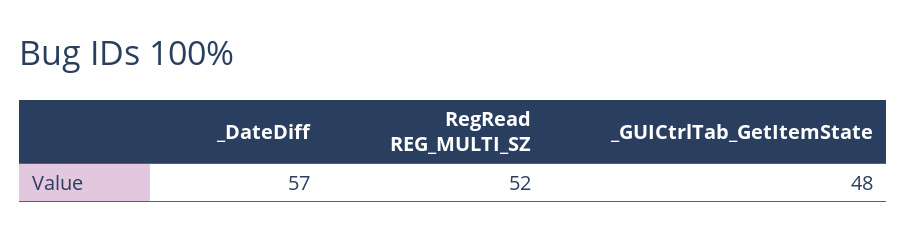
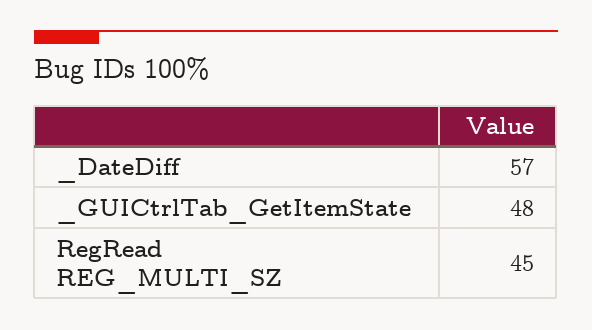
  {
    "_DateDiff": 57,
-   "RegRead REG_MULTI_SZ": 52,
+   "RegRead REG_MULTI_SZ": 45,
    "_GUICtrlTab_GetItemState": 48
  }

